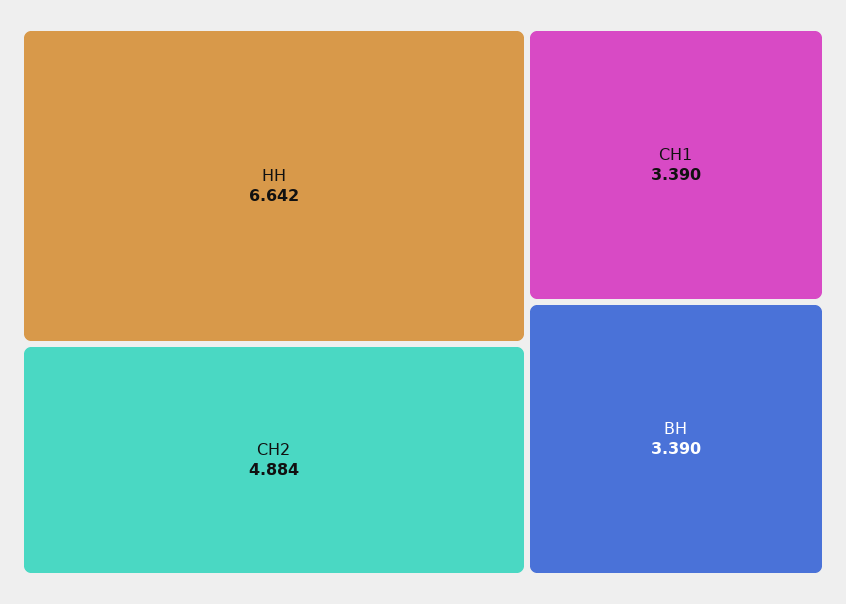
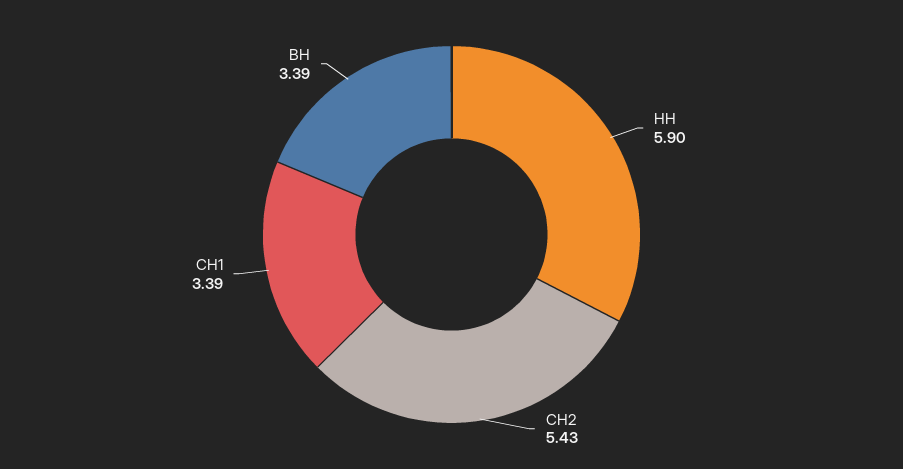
  {
-   "НН": 6.642,
+   "НН": 5.9,
-   "СН2": 4.884,
+   "СН2": 5.43,
    "СН1": 3.39,
    "ВН": 3.39
  }

